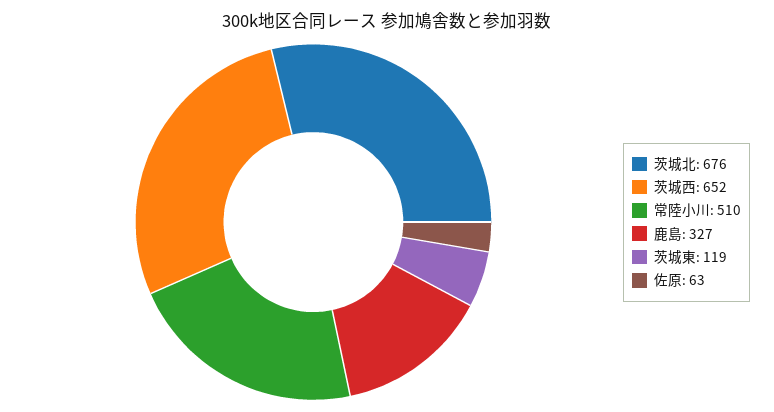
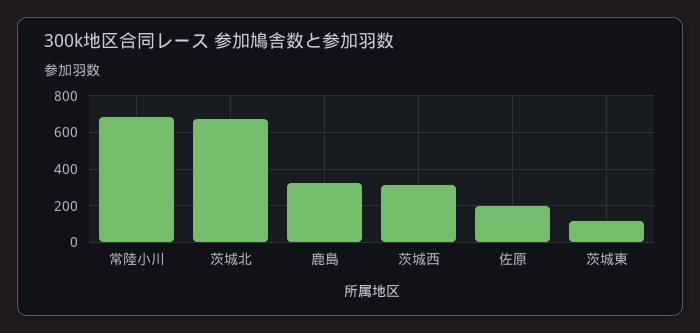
  {
    "茨城北": 676,
-   "茨城西": 652,
+   "茨城西": 300,
-   "常陸小川": 510,
+   "常陸小川": 700,
    "鹿島": 327,
    "茨城東": 119,
-   "佐原": 63
+   "佐原": 200
  }

